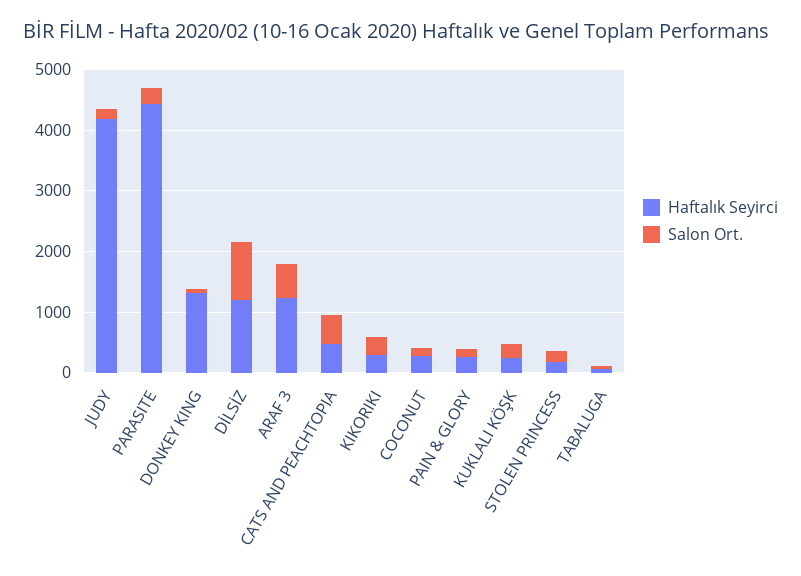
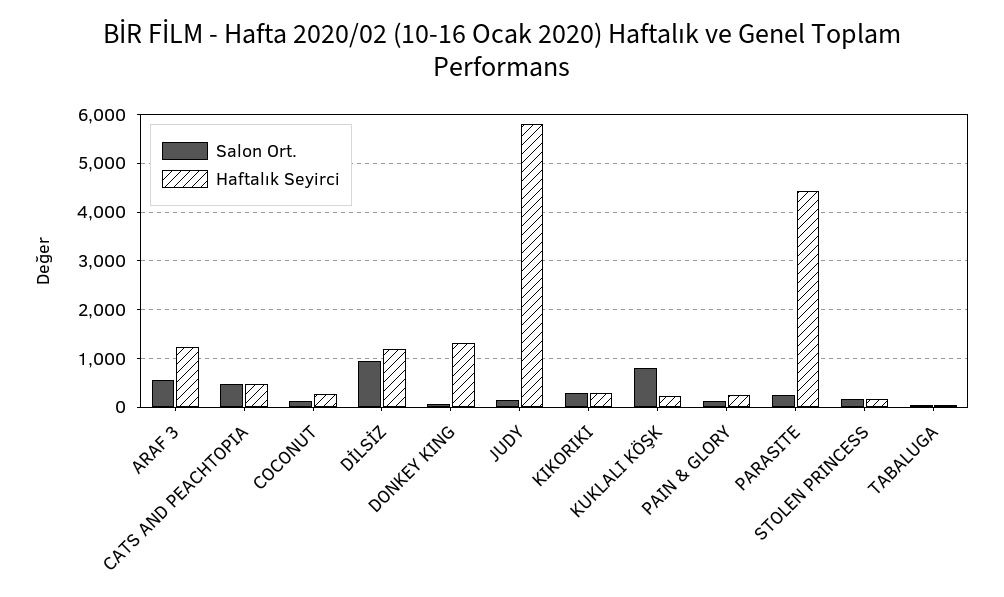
  {
    "Haftalık Seyirci": {
-     "JUDY": 4200,
+     "JUDY": 5800,
      "PARASITE": 4400,
      "DONKEY KING": 1400,
      "DİLSİZ": 1200,
      "ARAF 3": 1200,
      "CATS AND PEACHTOPIA": 400,
      "KIKORIKI": 200,
      "COCONUT": 200,
      "PAIN & GLORY": 200,
      "KUKLALI KÖŞK": 200,
      "STOLEN PRINCESS": 200,
      "TABALUGA": 0
    },
    "Salon Ort.": {
      "JUDY": 200,
      "PARASITE": 200,
      "DONKEY KING": 0,
      "DİLSİZ": 1000,
      "ARAF 3": 600,
      "CATS AND PEACHTOPIA": 400,
      "KIKORIKI": 200,
      "COCONUT": 200,
      "PAIN & GLORY": 200,
-     "KUKLALI KÖŞK": 200,
+     "KUKLALI KÖŞK": 800,
      "STOLEN PRINCESS": 200,
      "TABALUGA": 0
    }
  }

